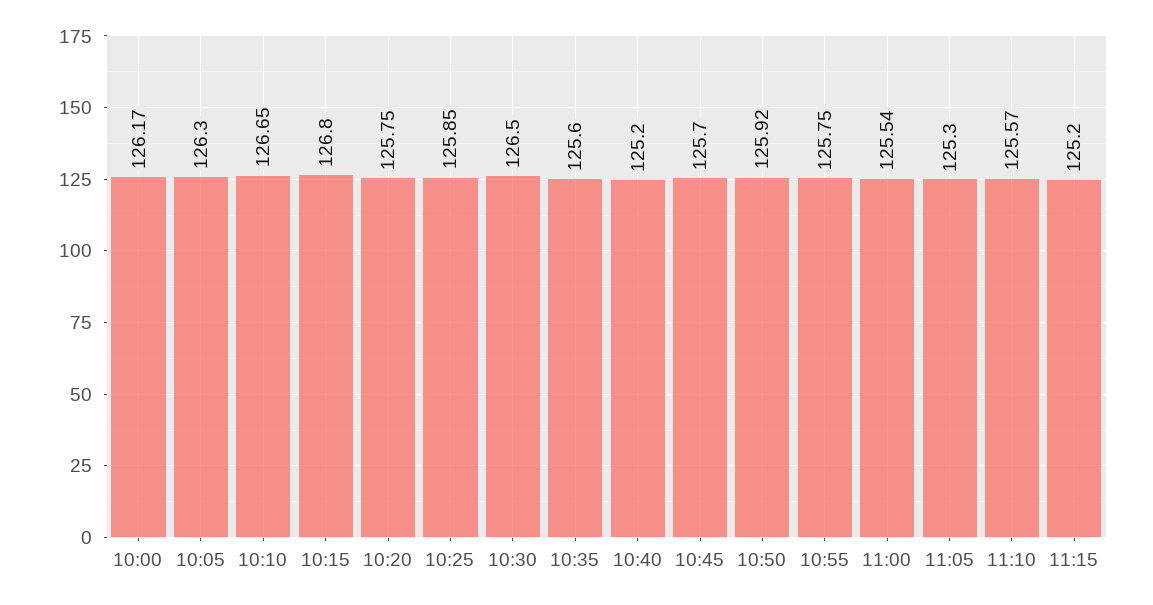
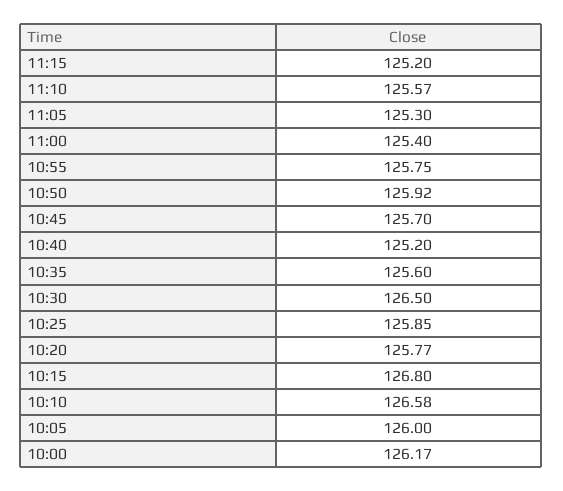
  {
    "10:00": 126.17,
-   "10:05": 126.3,
+   "10:05": 126,
-   "10:10": 126.65,
+   "10:10": 126.58,
    "10:15": 126.8,
-   "10:20": 125.75,
+   "10:20": 125.77,
    "10:25": 125.85,
    "10:30": 126.5,
    "10:35": 125.6,
    "10:40": 125.2,
    "10:45": 125.7,
    "10:50": 125.92,
    "10:55": 125.75,
-   "11:00": 125.54,
+   "11:00": 125.4,
    "11:05": 125.3,
    "11:10": 125.57,
    "11:15": 125.2
  }

